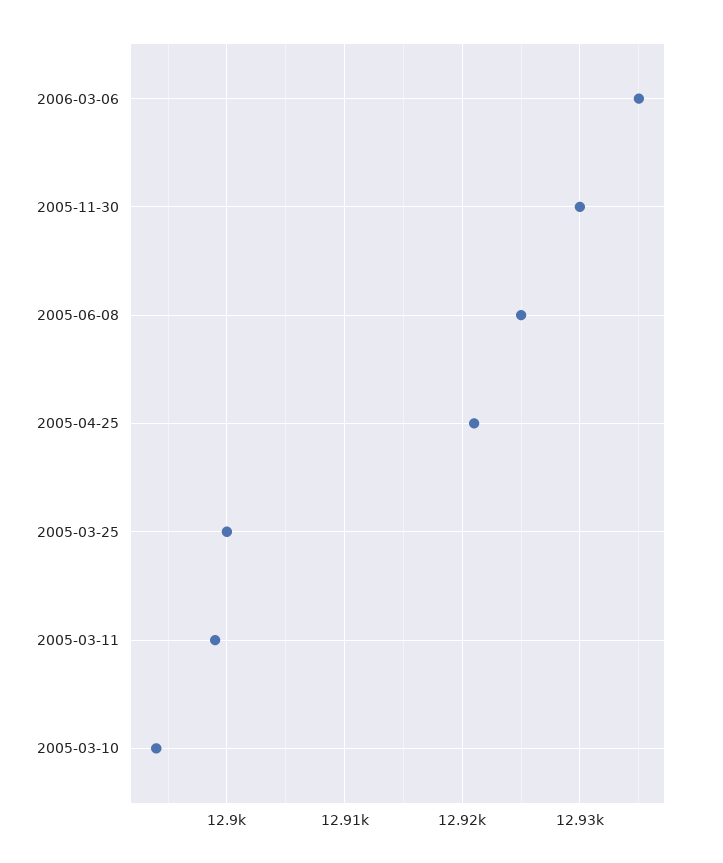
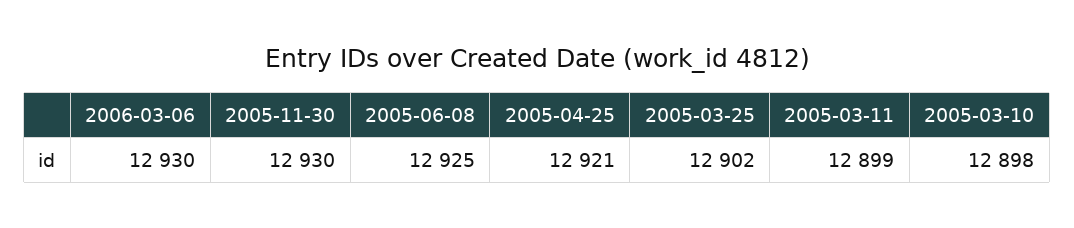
  {
-   "2006-03-06": 12935,
+   "2006-03-06": 12930,
    "2005-11-30": 12930,
    "2005-06-08": 12925,
    "2005-04-25": 12921,
-   "2005-03-25": 12900,
+   "2005-03-25": 12902,
    "2005-03-11": 12899,
-   "2005-03-10": 12894
+   "2005-03-10": 12898
  }

